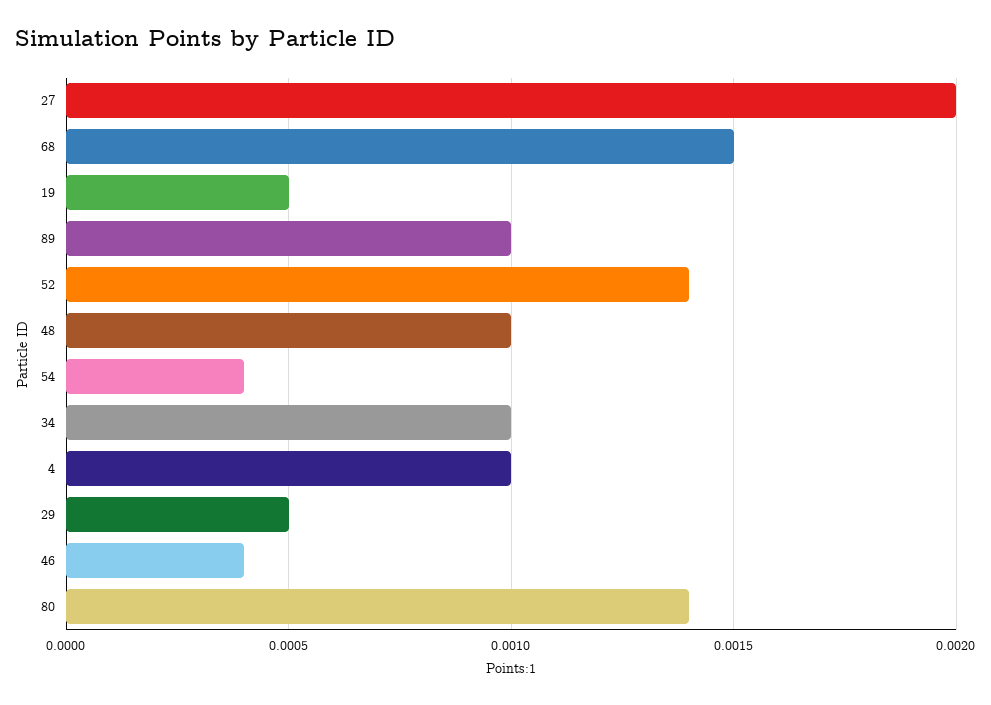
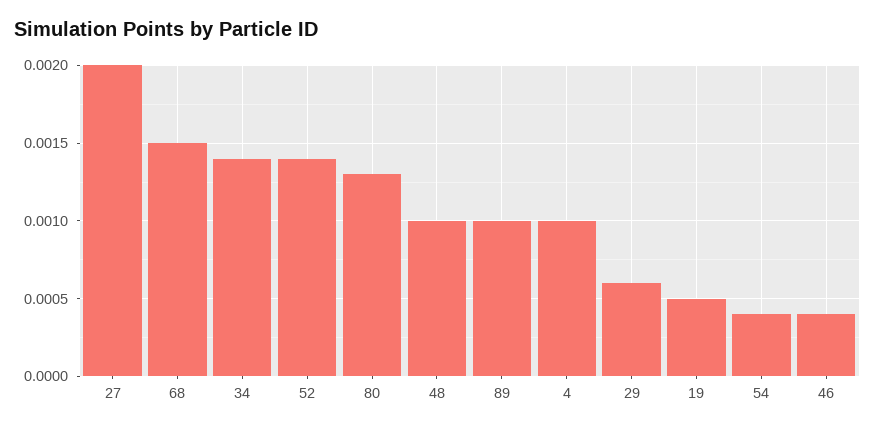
  {
    "27": 0.002,
    "68": 0.0015,
    "19": 0.0005,
    "89": 0.001,
    "52": 0.0014,
    "48": 0.001,
    "54": 0.0004,
-   "34": 0.001,
+   "34": 0.0014,
    "4": 0.001,
-   "29": 0.0005,
+   "29": 0.0006,
    "46": 0.0004,
-   "80": 0.0014
+   "80": 0.0013
  }

